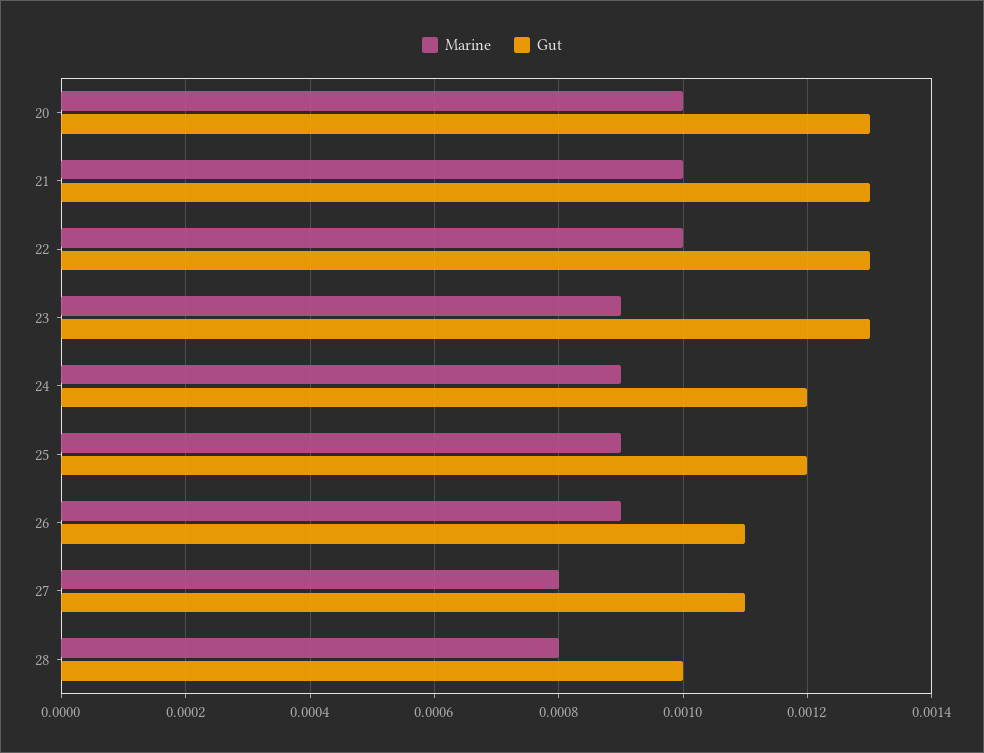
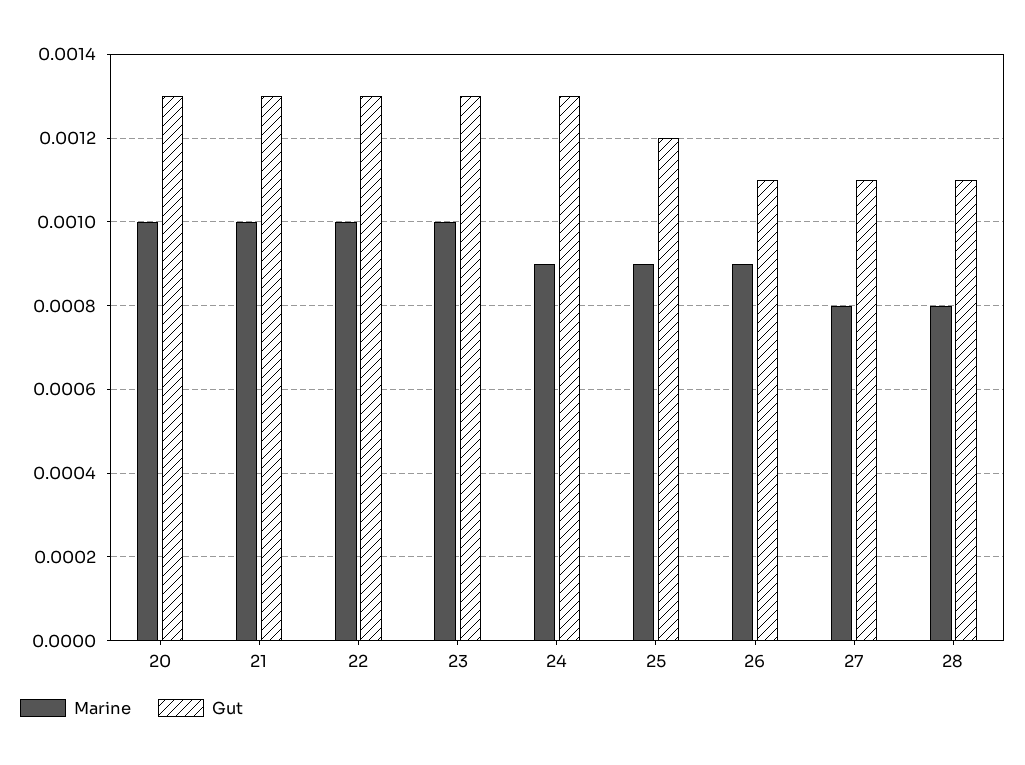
  {
    "Marine": {
      "20": 0.001,
      "21": 0.001,
      "22": 0.001,
-     "23": 0.0009,
+     "23": 0.001,
      "24": 0.0009,
      "25": 0.0009,
      "26": 0.0009,
      "27": 0.0008,
      "28": 0.0008
    },
    "Gut": {
      "20": 0.0013,
      "21": 0.0013,
      "22": 0.0013,
      "23": 0.0013,
-     "24": 0.0012,
+     "24": 0.0013,
      "25": 0.0012,
      "26": 0.0011,
      "27": 0.0011,
-     "28": 0.001
+     "28": 0.0011
    }
  }

